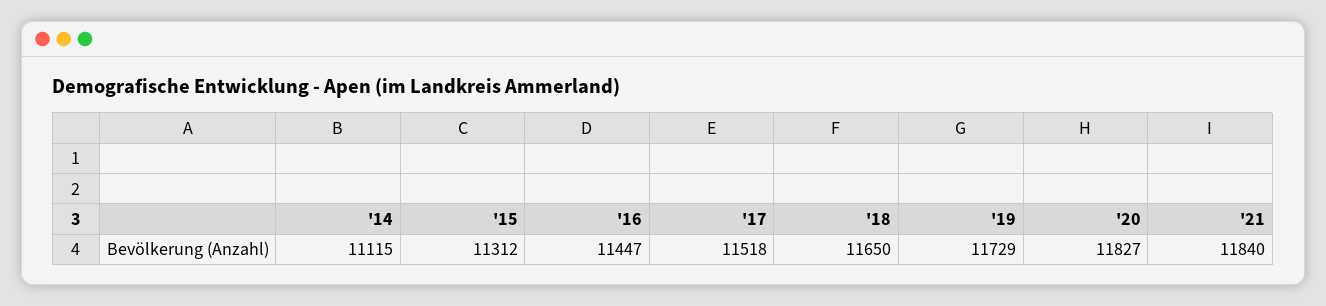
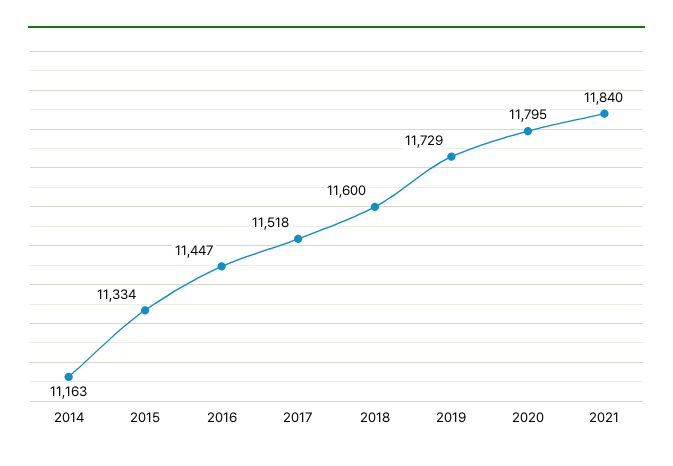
  {
-   "'14": 11115,
+   "'14": 11163,
-   "'15": 11312,
+   "'15": 11334,
    "'16": 11447,
    "'17": 11518,
-   "'18": 11650,
+   "'18": 11600,
    "'19": 11729,
-   "'20": 11827,
+   "'20": 11795,
    "'21": 11840
  }

